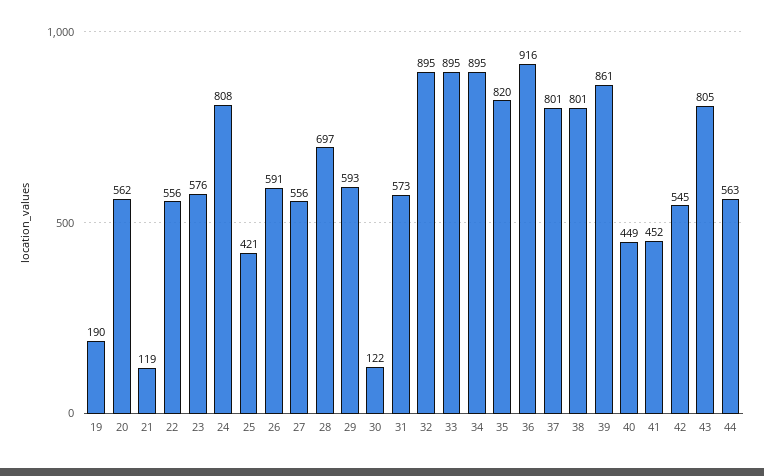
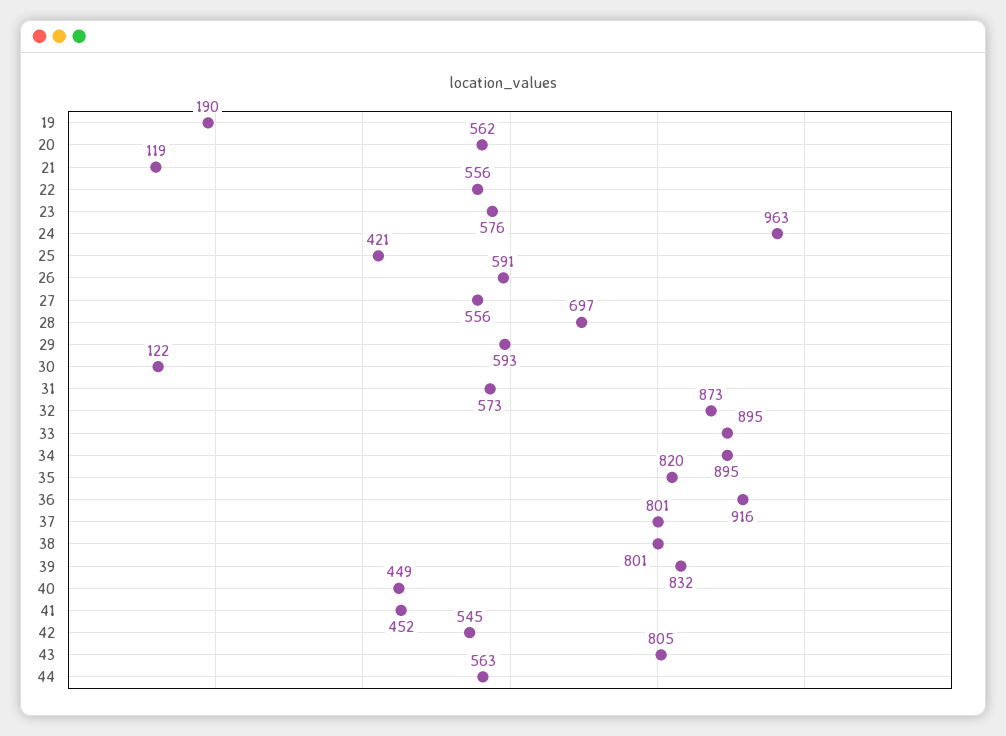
  {
    "19": 190,
    "20": 562,
    "21": 119,
    "22": 556,
    "23": 576,
-   "24": 808,
+   "24": 963,
    "25": 421,
    "26": 591,
    "27": 556,
    "28": 697,
    "29": 593,
    "30": 122,
    "31": 573,
-   "32": 895,
+   "32": 873,
    "33": 895,
    "34": 895,
    "35": 820,
    "36": 916,
    "37": 801,
    "38": 801,
-   "39": 861,
+   "39": 832,
    "40": 449,
    "41": 452,
    "42": 545,
    "43": 805,
    "44": 563
  }

